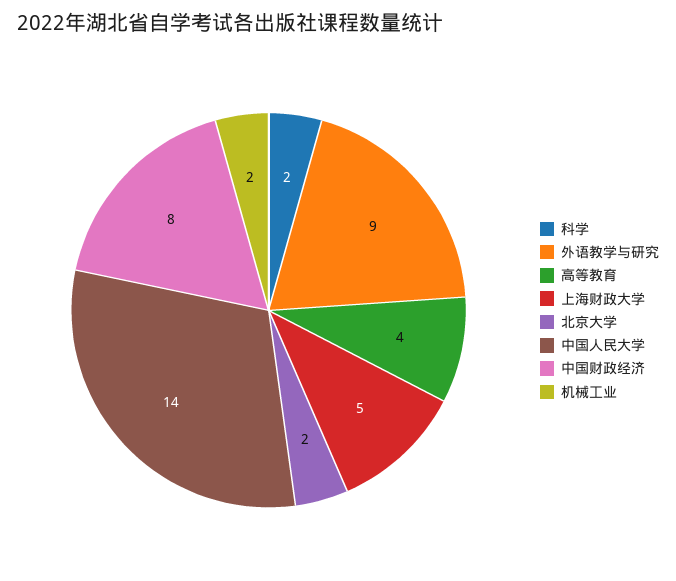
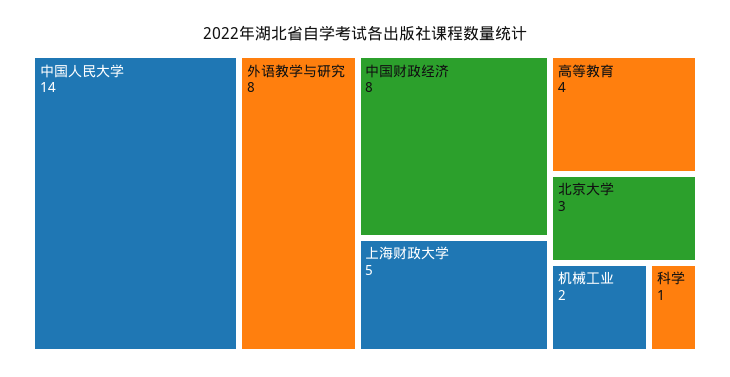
  {
-   "科学": 2,
+   "科学": 1,
-   "外语教学与研究": 9,
+   "外语教学与研究": 8,
    "高等教育": 4,
    "上海财政大学": 5,
-   "北京大学": 2,
+   "北京大学": 3,
    "中国人民大学": 14,
    "中国财政经济": 8,
    "机械工业": 2
  }

